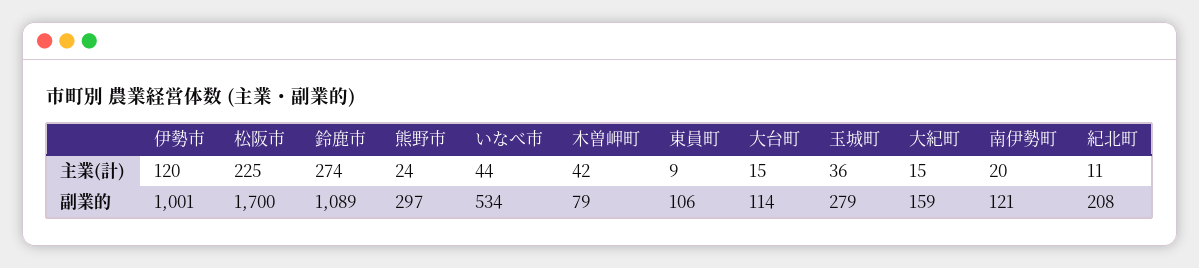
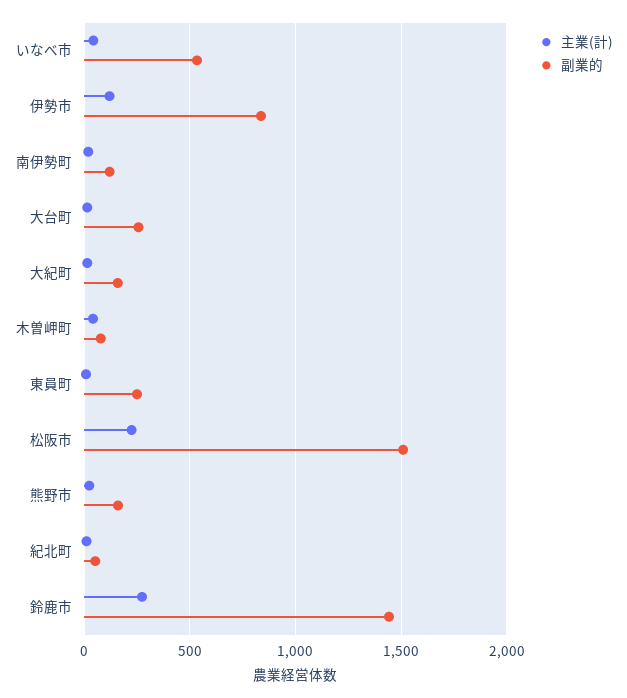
  {
    "主業(計)": {
      "伊勢市": 120,
      "松阪市": 225,
      "鈴鹿市": 274,
      "熊野市": 24,
      "いなべ市": 44,
      "木曽岬町": 42,
      "東員町": 9,
      "大台町": 15,
-     "玉城町": 36,
      "大紀町": 15,
      "南伊勢町": 20,
      "紀北町": 11
    },
    "副業的": {
-     "伊勢市": 1001,
+     "伊勢市": 850,
-     "松阪市": 1700,
+     "松阪市": 1500,
-     "鈴鹿市": 1089,
+     "鈴鹿市": 1450,
-     "熊野市": 297,
+     "熊野市": 150,
      "いなべ市": 534,
      "木曽岬町": 79,
-     "東員町": 106,
+     "東員町": 250,
-     "大台町": 114,
+     "大台町": 250,
-     "玉城町": 279,
      "大紀町": 159,
      "南伊勢町": 121,
-     "紀北町": 208
+     "紀北町": 50
    }
  }

